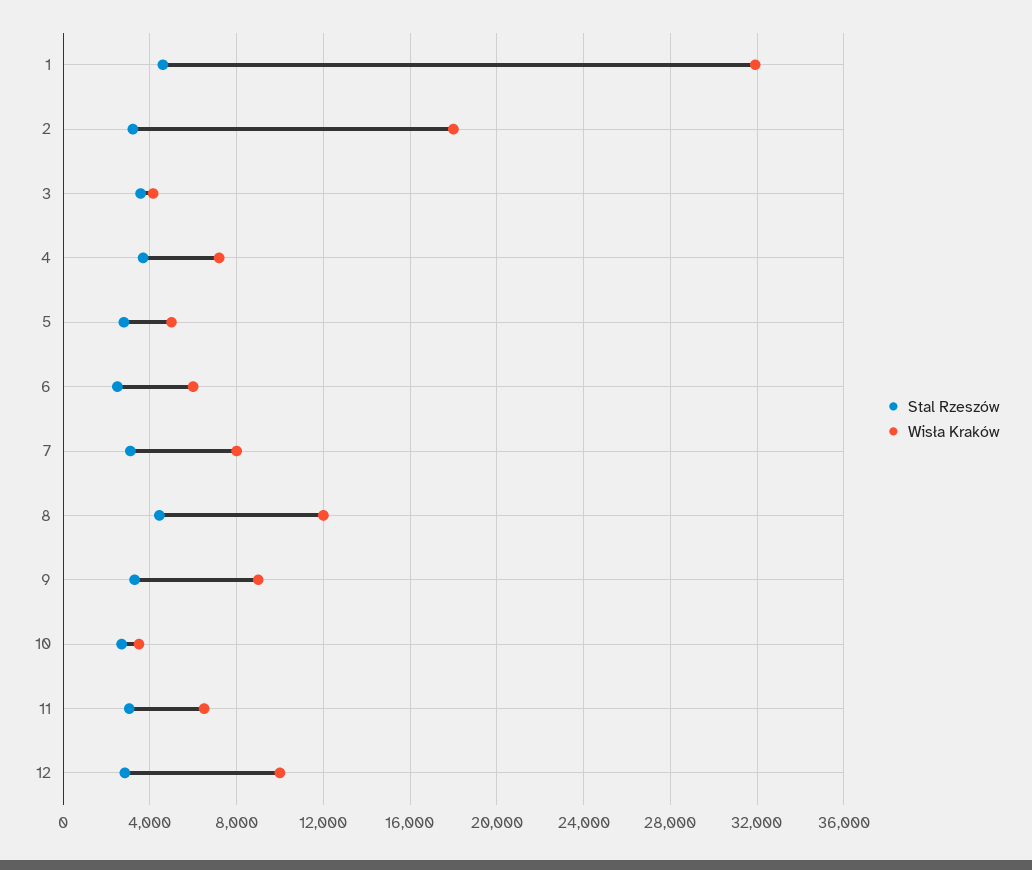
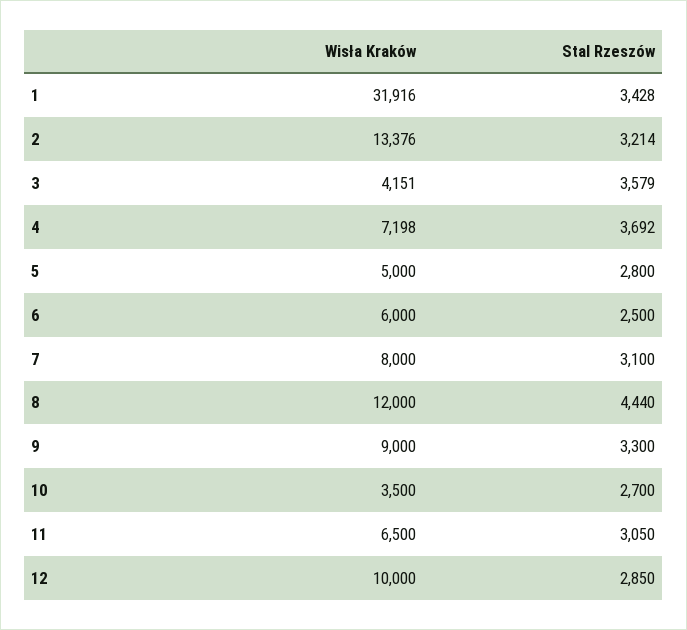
  {
    "Stal Rzeszów": {
-     "1": 4500,
+     "1": 3428,
      "2": 3214,
      "3": 3579,
      "4": 3692,
      "5": 2800,
      "6": 2500,
      "7": 3100,
      "8": 4440,
      "9": 3300,
      "10": 2700,
      "11": 3050,
      "12": 2850
    },
    "Wisła Kraków": {
      "1": 31916,
-     "2": 18000,
+     "2": 13376,
      "3": 4151,
      "4": 7198,
      "5": 5000,
      "6": 6000,
      "7": 8000,
      "8": 12000,
      "9": 9000,
      "10": 3500,
      "11": 6500,
      "12": 10000
    }
  }

